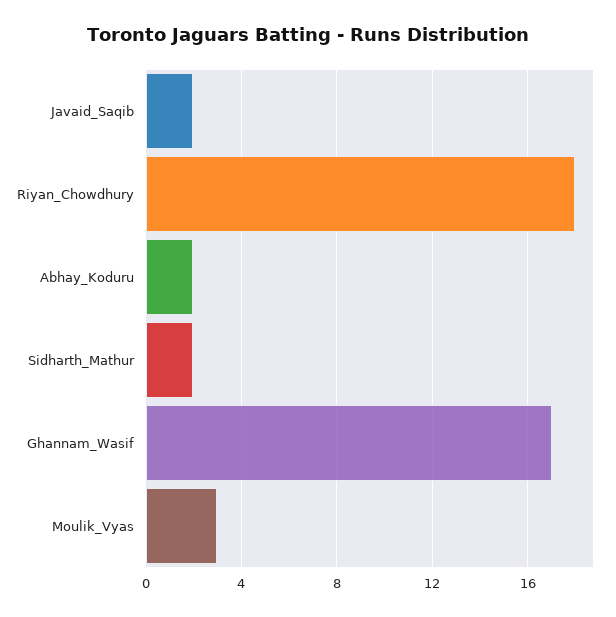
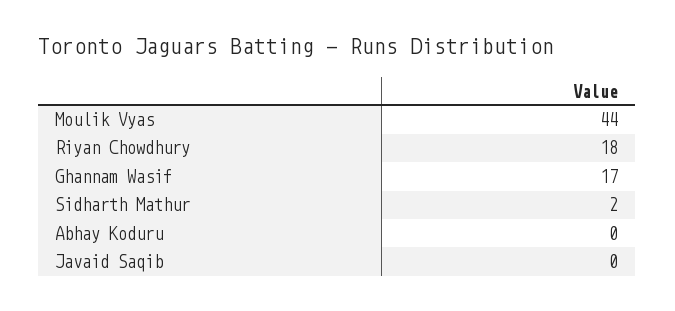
  {
-   "Javaid_Saqib": 2,
+   "Javaid_Saqib": 0,
    "Riyan_Chowdhury": 18,
-   "Abhay_Koduru": 2,
+   "Abhay_Koduru": 0,
    "Sidharth_Mathur": 2,
    "Ghannam_Wasif": 17,
-   "Moulik_Vyas": 3
+   "Moulik_Vyas": 44
  }

